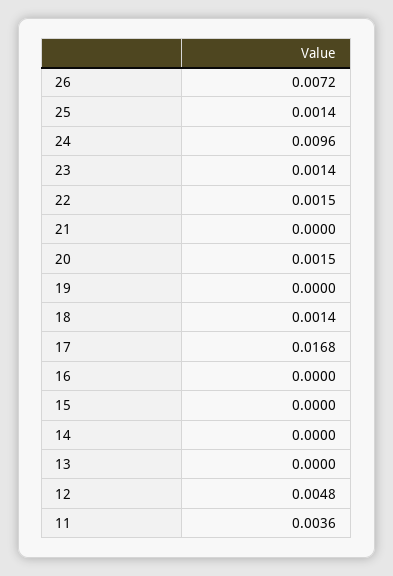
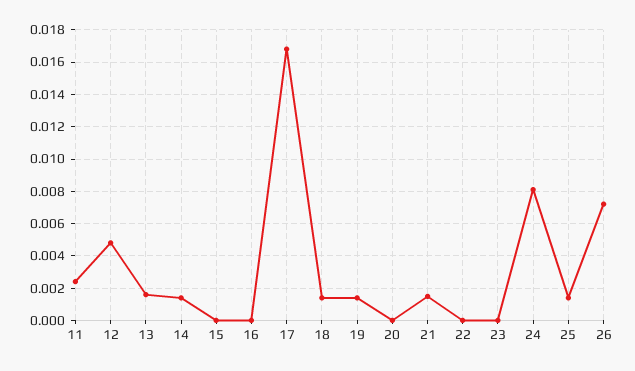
  {
    "26": 0.0072,
    "25": 0.0014,
-   "24": 0.0096,
+   "24": 0.008,
-   "23": 0.0014,
+   "23": 0,
-   "22": 0.0015,
+   "22": 0,
-   "21": 0,
+   "21": 0.0015,
-   "20": 0.0015,
+   "20": 0,
-   "19": 0,
+   "19": 0.0015,
    "18": 0.0014,
    "17": 0.0168,
    "16": 0,
    "15": 0,
-   "14": 0,
+   "14": 0.0015,
-   "13": 0,
+   "13": 0.0015,
    "12": 0.0048,
-   "11": 0.0036
+   "11": 0.0025
  }

